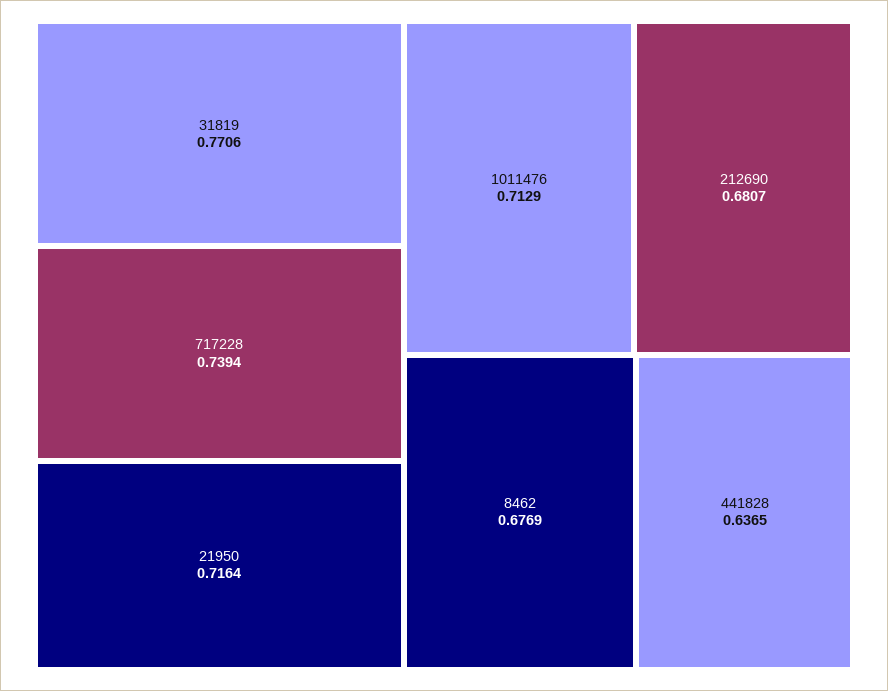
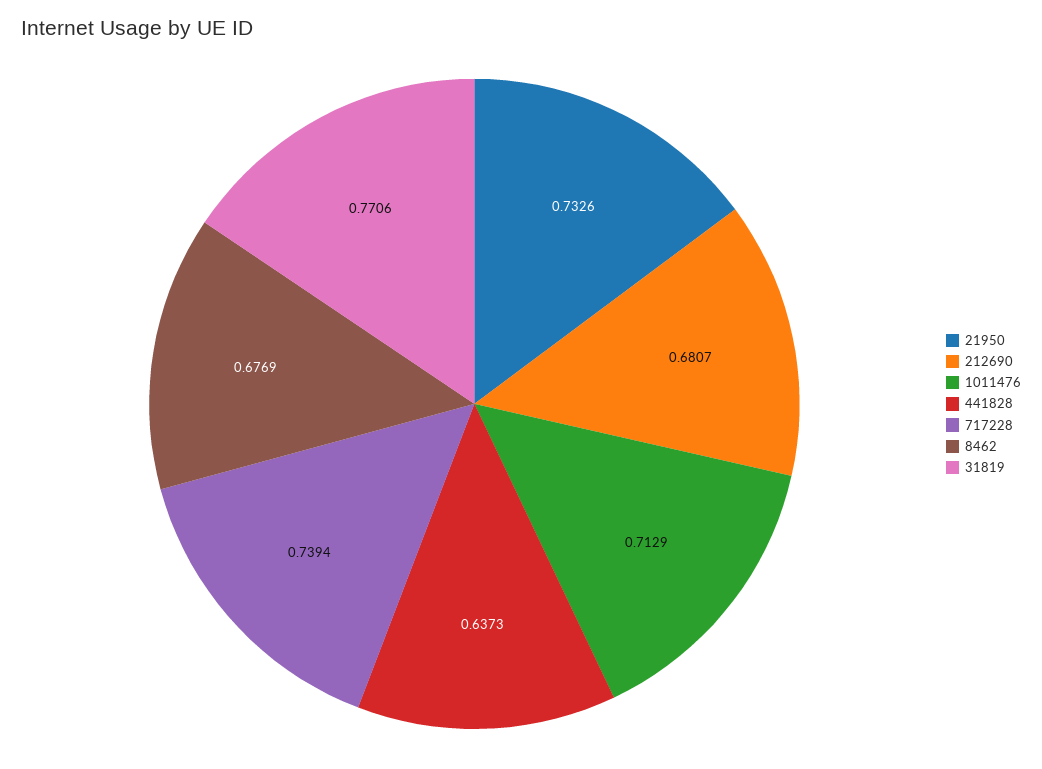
  {
    "31819": 0.7706,
    "717228": 0.7394,
-   "21950": 0.7164,
+   "21950": 0.7326,
    "1011476": 0.7129,
    "212690": 0.6807,
    "8462": 0.6769,
-   "441828": 0.6365
+   "441828": 0.6373
  }

